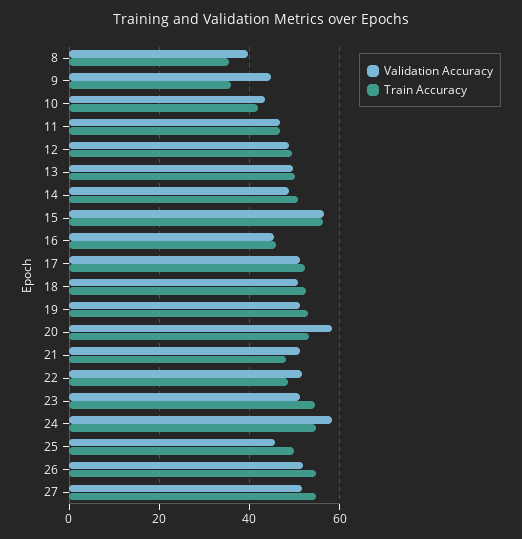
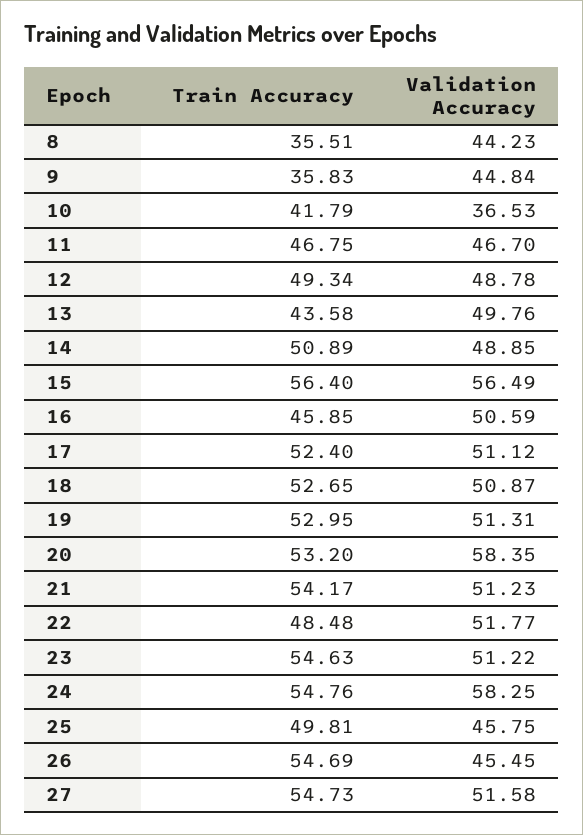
  {
    "Validation Accuracy": {
-     "8": 40,
+     "8": 44.23,
      "9": 44.84,
-     "10": 44,
+     "10": 36.53,
      "11": 46.7,
      "12": 48.78,
      "13": 49.76,
      "14": 48.85,
      "15": 56.49,
-     "16": 46,
+     "16": 50.59,
      "17": 51.12,
      "18": 50.87,
      "19": 51.31,
      "20": 58.35,
      "21": 51.23,
      "22": 51.77,
      "23": 51.22,
      "24": 58.25,
      "25": 45.75,
-     "26": 52,
+     "26": 45.45,
      "27": 51.58
    },
    "Train Accuracy": {
      "8": 35.51,
      "9": 35.83,
      "10": 41.79,
      "11": 46.75,
      "12": 49.34,
-     "13": 50,
+     "13": 43.58,
      "14": 50.89,
      "15": 56.4,
      "16": 45.85,
      "17": 52.4,
      "18": 52.65,
      "19": 52.95,
      "20": 53.2,
-     "21": 48,
+     "21": 54.17,
      "22": 48.48,
      "23": 54.63,
      "24": 54.76,
      "25": 49.81,
      "26": 54.69,
      "27": 54.73
    }
  }

